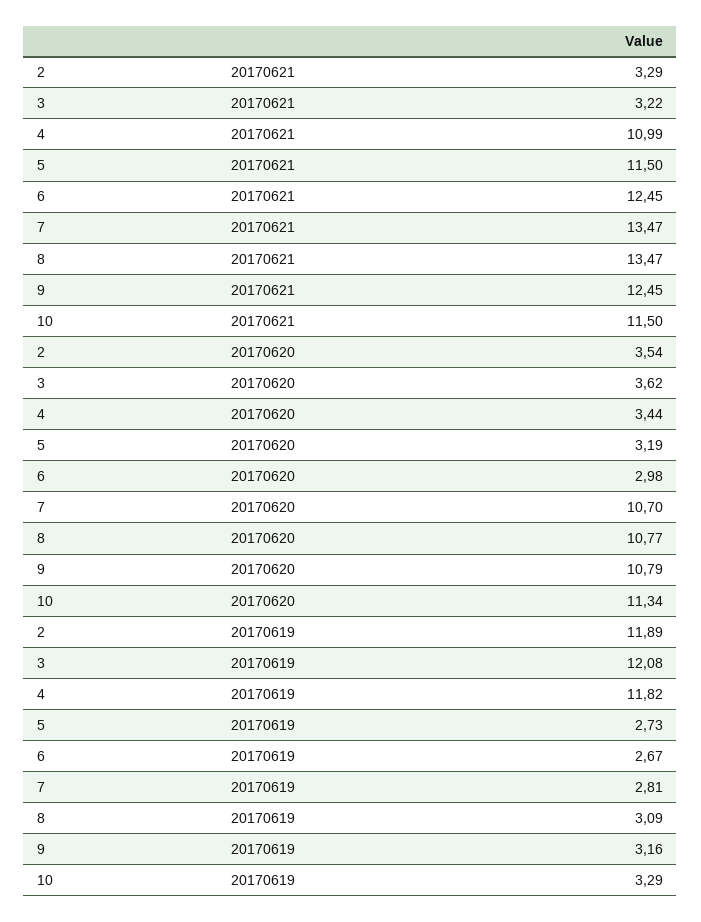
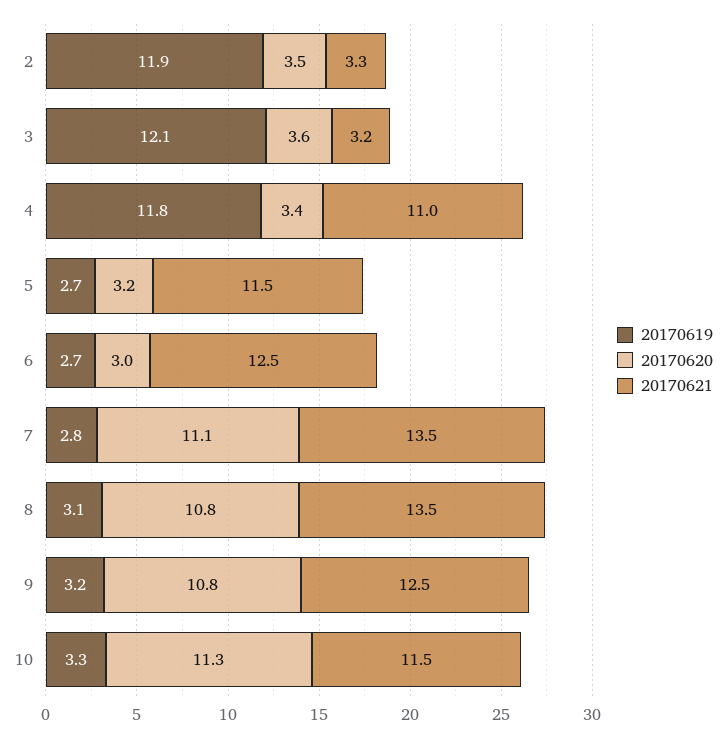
  {
    "20170621": {
      "2": 3.29,
      "3": 3.22,
      "4": 10.99,
      "5": 11.5,
      "6": 12.45,
      "7": 13.47,
      "8": 13.47,
      "9": 12.45,
      "10": 11.5
    },
    "20170620": {
      "2": 3.54,
      "3": 3.62,
      "4": 3.44,
      "5": 3.19,
      "6": 2.98,
-     "7": 10.7,
+     "7": 11.1,
      "8": 10.77,
      "9": 10.79,
      "10": 11.34
    },
    "20170619": {
      "2": 11.89,
      "3": 12.08,
      "4": 11.82,
      "5": 2.73,
      "6": 2.67,
      "7": 2.81,
      "8": 3.09,
      "9": 3.16,
      "10": 3.29
    }
  }

